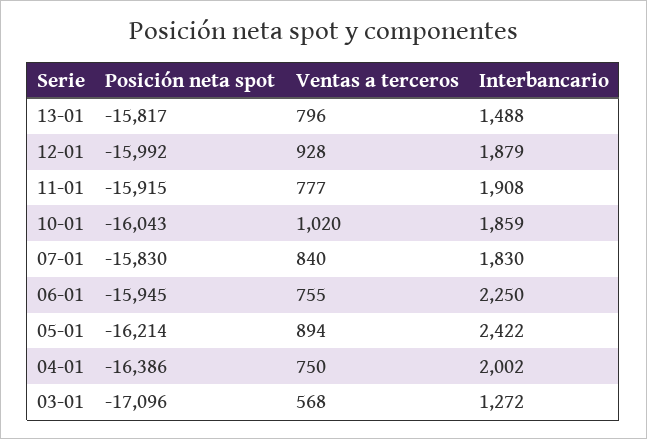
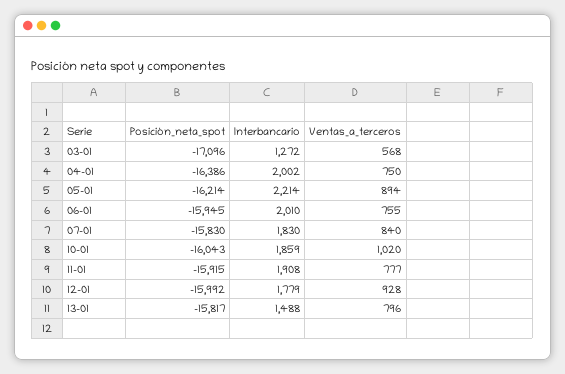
  {
    "Posición neta spot": {
      "13-01": -15817,
      "12-01": -15992,
      "11-01": -15915,
      "10-01": -16043,
      "07-01": -15830,
      "06-01": -15945,
      "05-01": -16214,
      "04-01": -16386,
      "03-01": -17096
    },
    "Ventas a terceros": {
      "13-01": 796,
      "12-01": 928,
      "11-01": 777,
      "10-01": 1020,
      "07-01": 840,
      "06-01": 755,
      "05-01": 894,
      "04-01": 750,
      "03-01": 568
    },
    "Interbancario": {
      "13-01": 1488,
-     "12-01": 1879,
+     "12-01": 1779,
      "11-01": 1908,
      "10-01": 1859,
      "07-01": 1830,
-     "06-01": 2250,
+     "06-01": 2010,
-     "05-01": 2422,
+     "05-01": 2214,
      "04-01": 2002,
      "03-01": 1272
    }
  }

